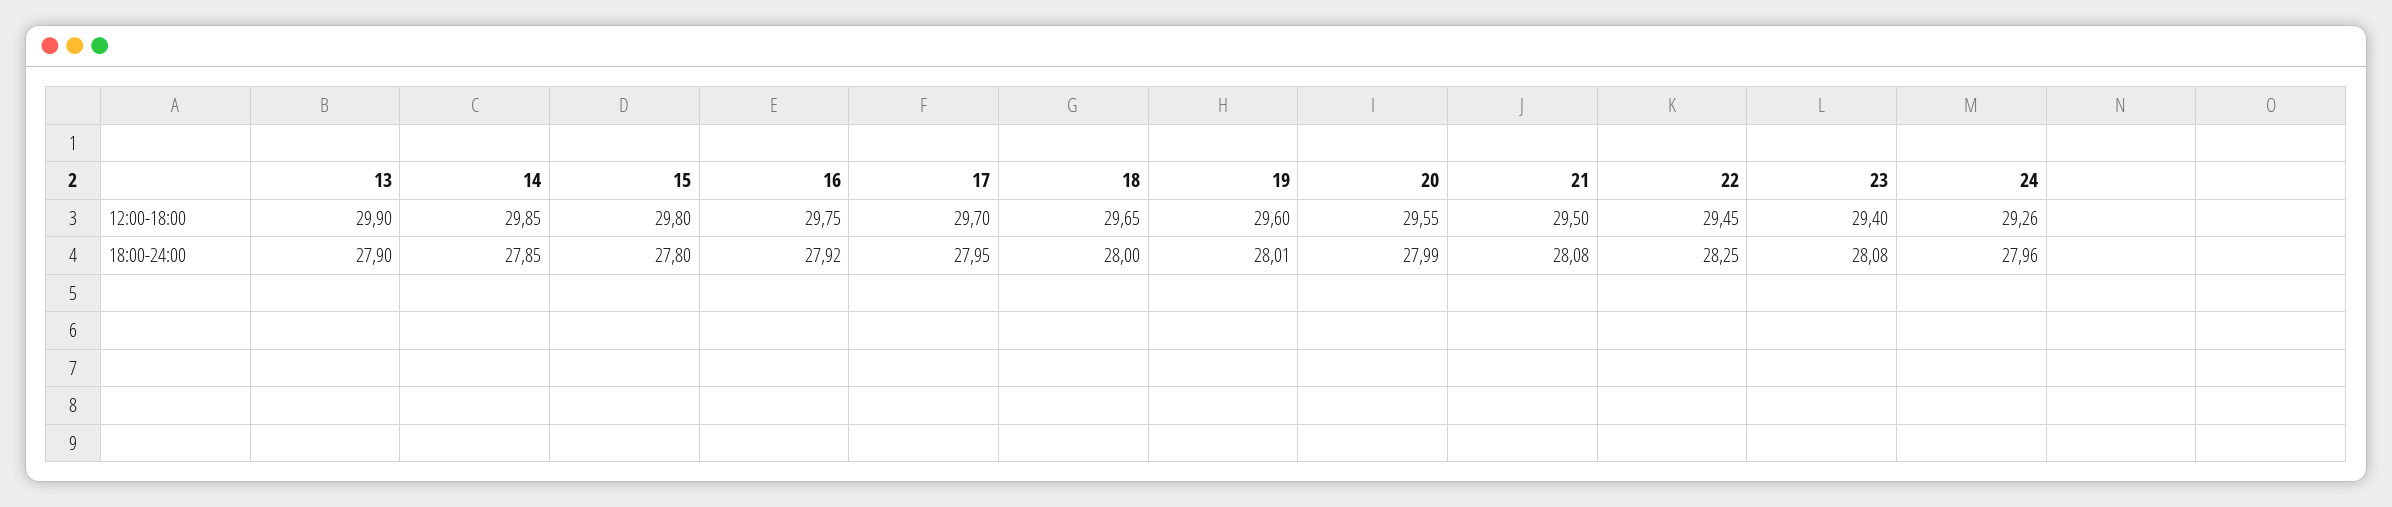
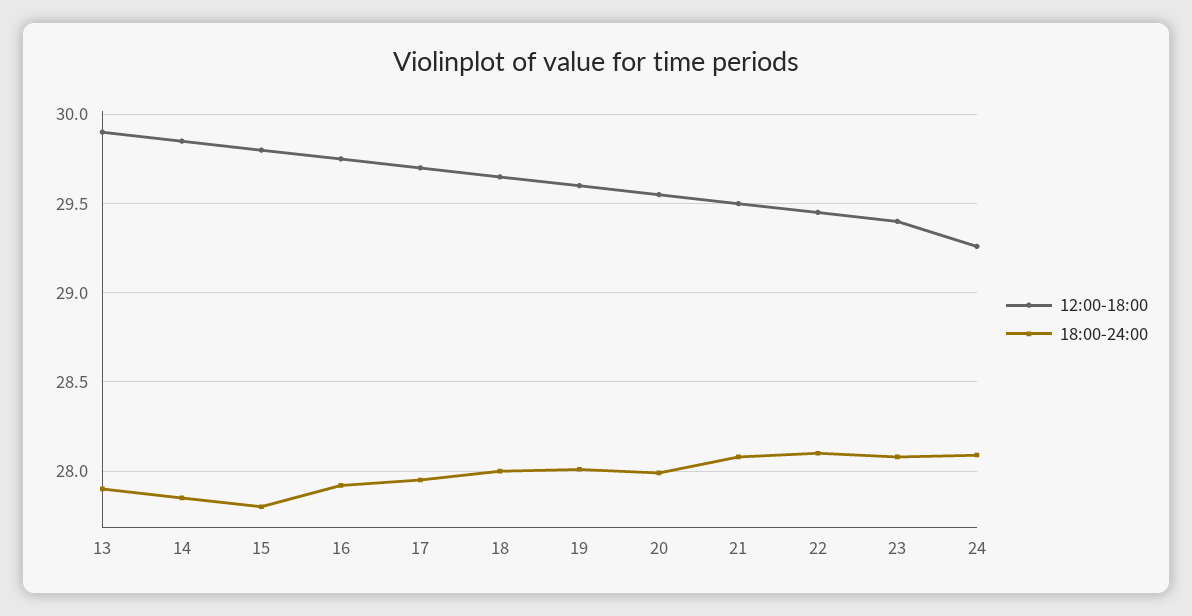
  {
    "12:00-18:00": {
      "13": 29.9,
      "14": 29.85,
      "15": 29.8,
      "16": 29.75,
      "17": 29.7,
      "18": 29.65,
      "19": 29.6,
      "20": 29.55,
      "21": 29.5,
      "22": 29.45,
      "23": 29.4,
      "24": 29.26
    },
    "18:00-24:00": {
      "13": 27.9,
      "14": 27.85,
      "15": 27.8,
      "16": 27.92,
      "17": 27.95,
      "18": 28,
      "19": 28.01,
      "20": 27.99,
      "21": 28.08,
-     "22": 28.25,
+     "22": 28.1,
      "23": 28.08,
-     "24": 27.96
+     "24": 28.1
    }
  }

